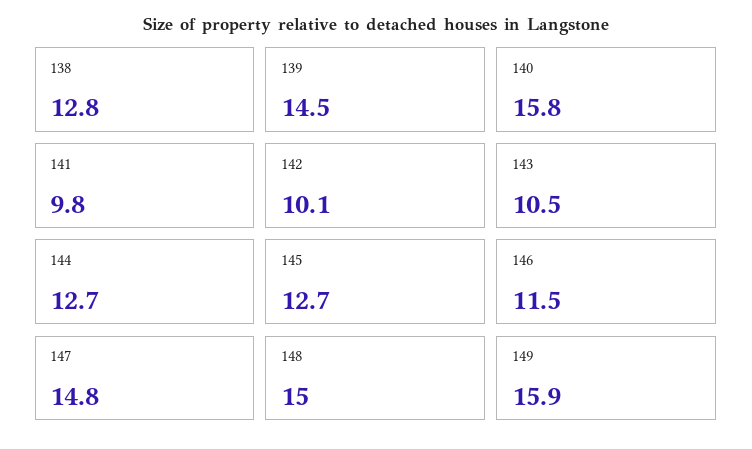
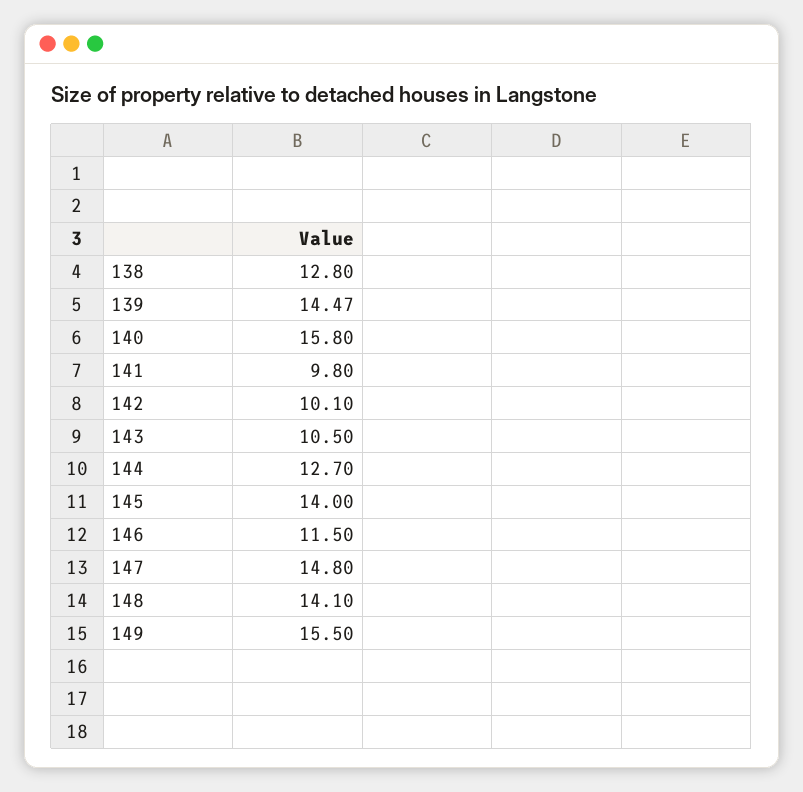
  {
    "138": 12.8,
    "139": 14.47,
    "140": 15.8,
    "141": 9.8,
    "142": 10.1,
    "143": 10.5,
    "144": 12.7,
-   "145": 12.7,
+   "145": 14,
    "146": 11.5,
    "147": 14.8,
-   "148": 15,
+   "148": 14.1,
-   "149": 15.9
+   "149": 15.5
  }

